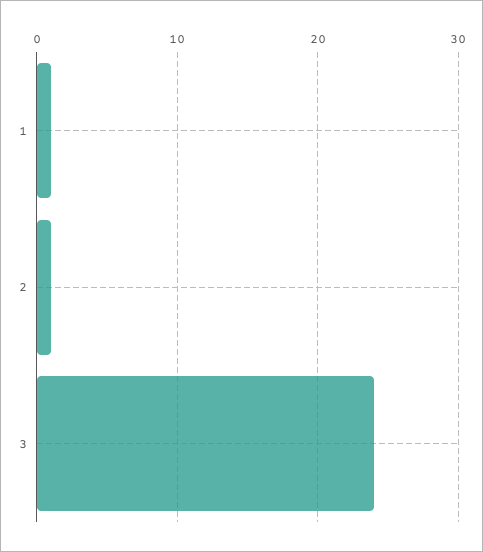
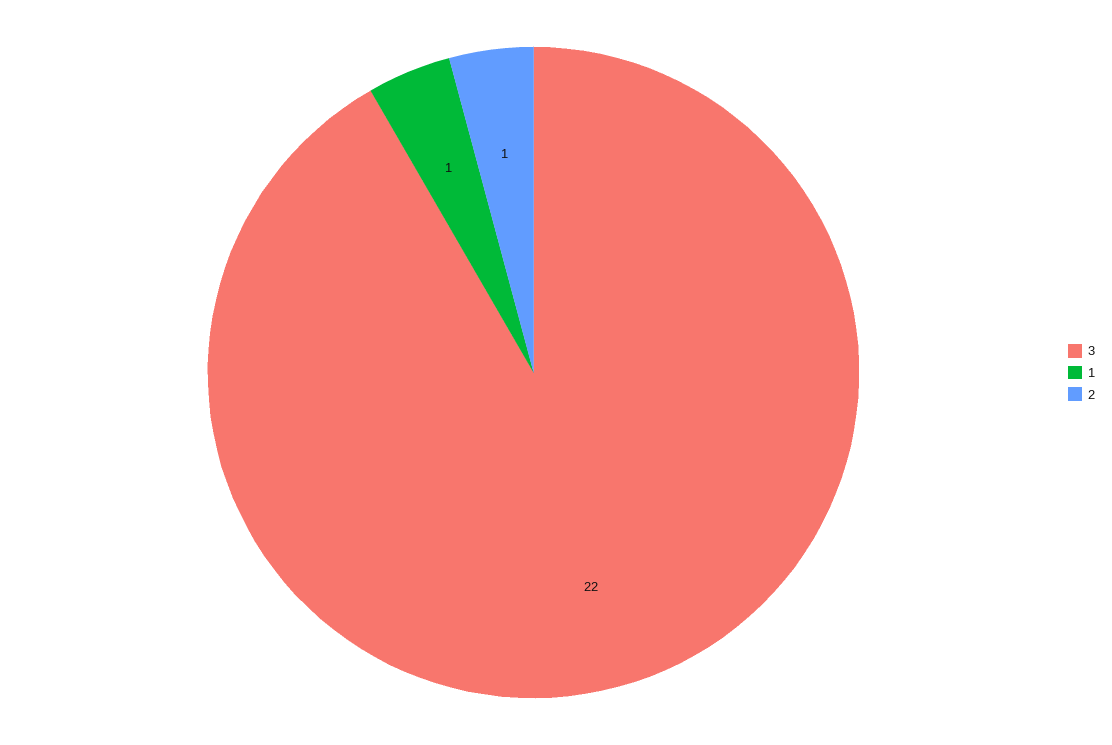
  {
    "1": 1,
    "2": 1,
-   "3": 24
+   "3": 22
  }

